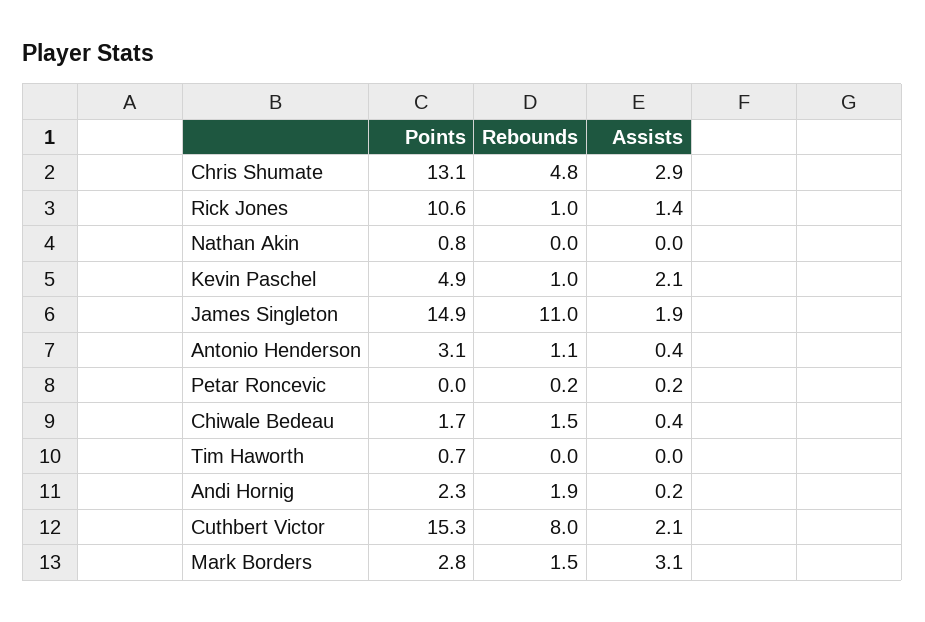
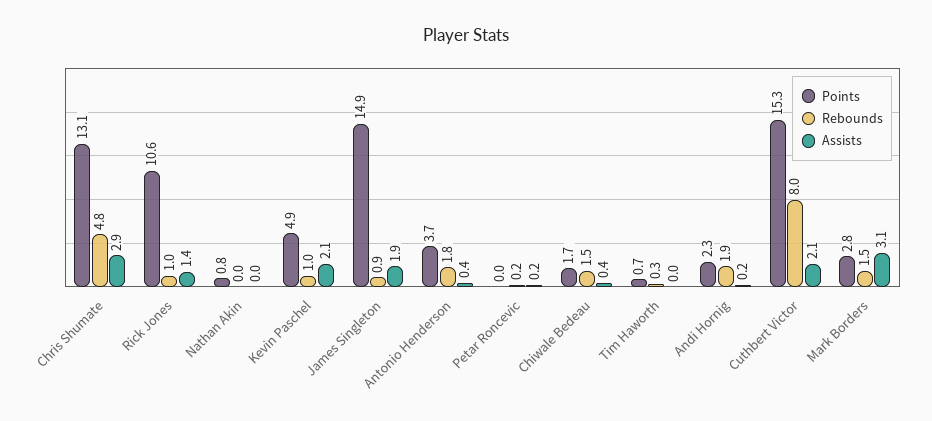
  {
    "Points": {
      "Chris Shumate": 13.1,
      "Rick Jones": 10.6,
      "Nathan Akin": 0.8,
      "Kevin Paschel": 4.9,
      "James Singleton": 14.9,
-     "Antonio Henderson": 3.1,
+     "Antonio Henderson": 3.7,
      "Petar Roncevic": 0,
      "Chiwale Bedeau": 1.7,
      "Tim Haworth": 0.7,
      "Andi Hornig": 2.3,
      "Cuthbert Victor": 15.3,
      "Mark Borders": 2.8
    },
    "Rebounds": {
      "Chris Shumate": 4.8,
      "Rick Jones": 1,
      "Nathan Akin": 0,
      "Kevin Paschel": 1,
-     "James Singleton": 11,
+     "James Singleton": 0.9,
-     "Antonio Henderson": 1.1,
+     "Antonio Henderson": 1.8,
      "Petar Roncevic": 0.2,
      "Chiwale Bedeau": 1.5,
-     "Tim Haworth": 0,
+     "Tim Haworth": 0.3,
      "Andi Hornig": 1.9,
      "Cuthbert Victor": 8,
      "Mark Borders": 1.5
    },
    "Assists": {
      "Chris Shumate": 2.9,
      "Rick Jones": 1.4,
      "Nathan Akin": 0,
      "Kevin Paschel": 2.1,
      "James Singleton": 1.9,
      "Antonio Henderson": 0.4,
      "Petar Roncevic": 0.2,
      "Chiwale Bedeau": 0.4,
      "Tim Haworth": 0,
      "Andi Hornig": 0.2,
      "Cuthbert Victor": 2.1,
      "Mark Borders": 3.1
    }
  }

